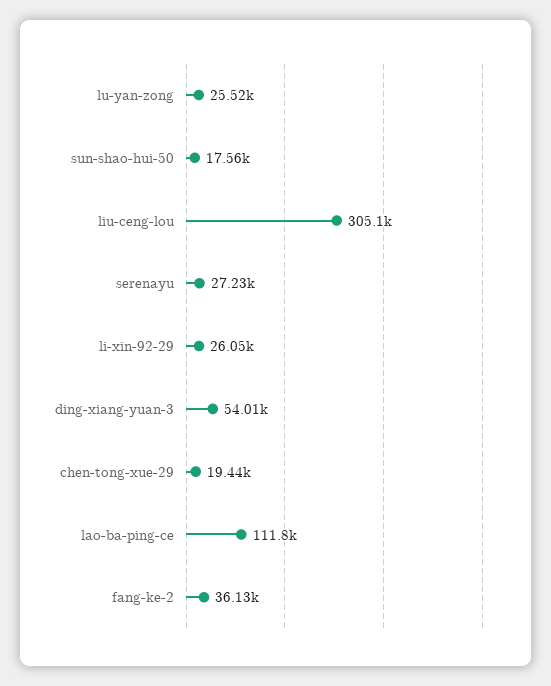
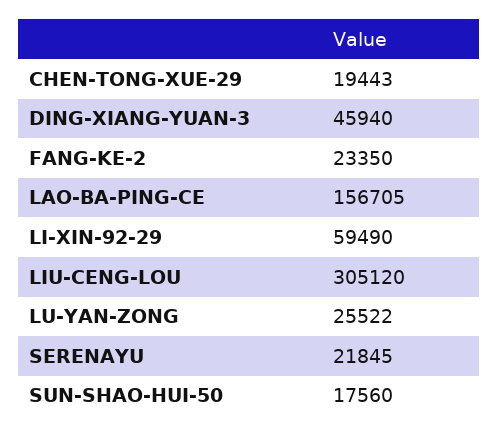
  {
    "lu-yan-zong": 25522,
    "sun-shao-hui-50": 17560,
    "liu-ceng-lou": 305120,
-   "serenayu": 27230,
+   "serenayu": 21845,
-   "li-xin-92-29": 26050,
+   "li-xin-92-29": 59490,
-   "ding-xiang-yuan-3": 54010,
+   "ding-xiang-yuan-3": 45940,
    "chen-tong-xue-29": 19443,
-   "lao-ba-ping-ce": 111800,
+   "lao-ba-ping-ce": 156705,
-   "fang-ke-2": 36130
+   "fang-ke-2": 23350
  }

